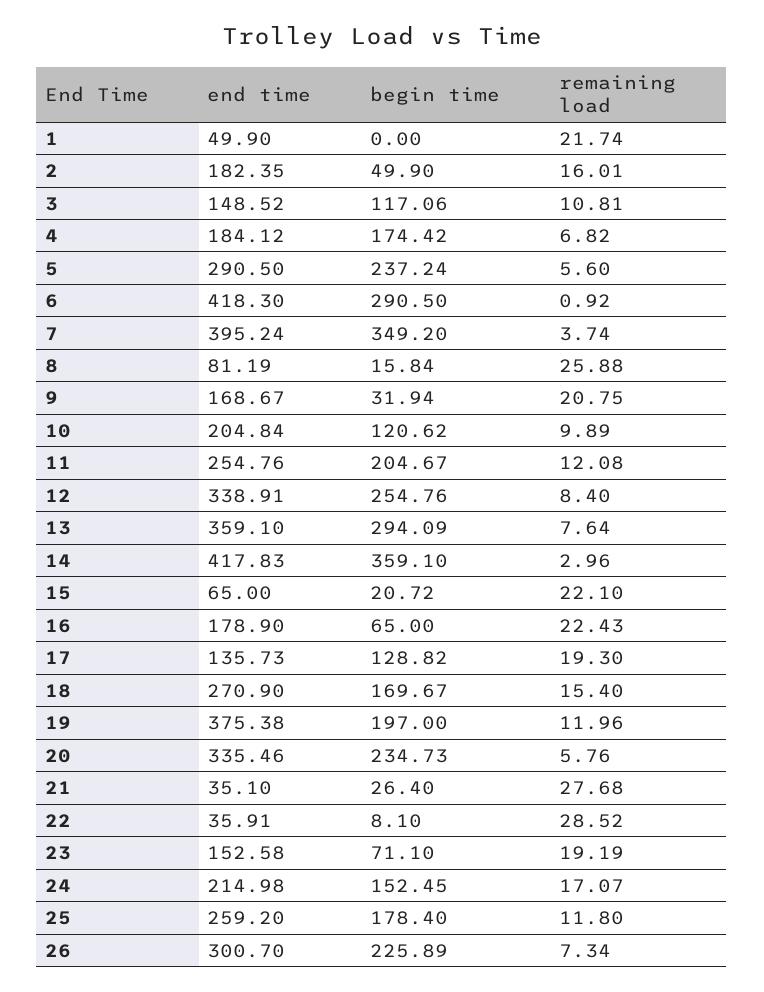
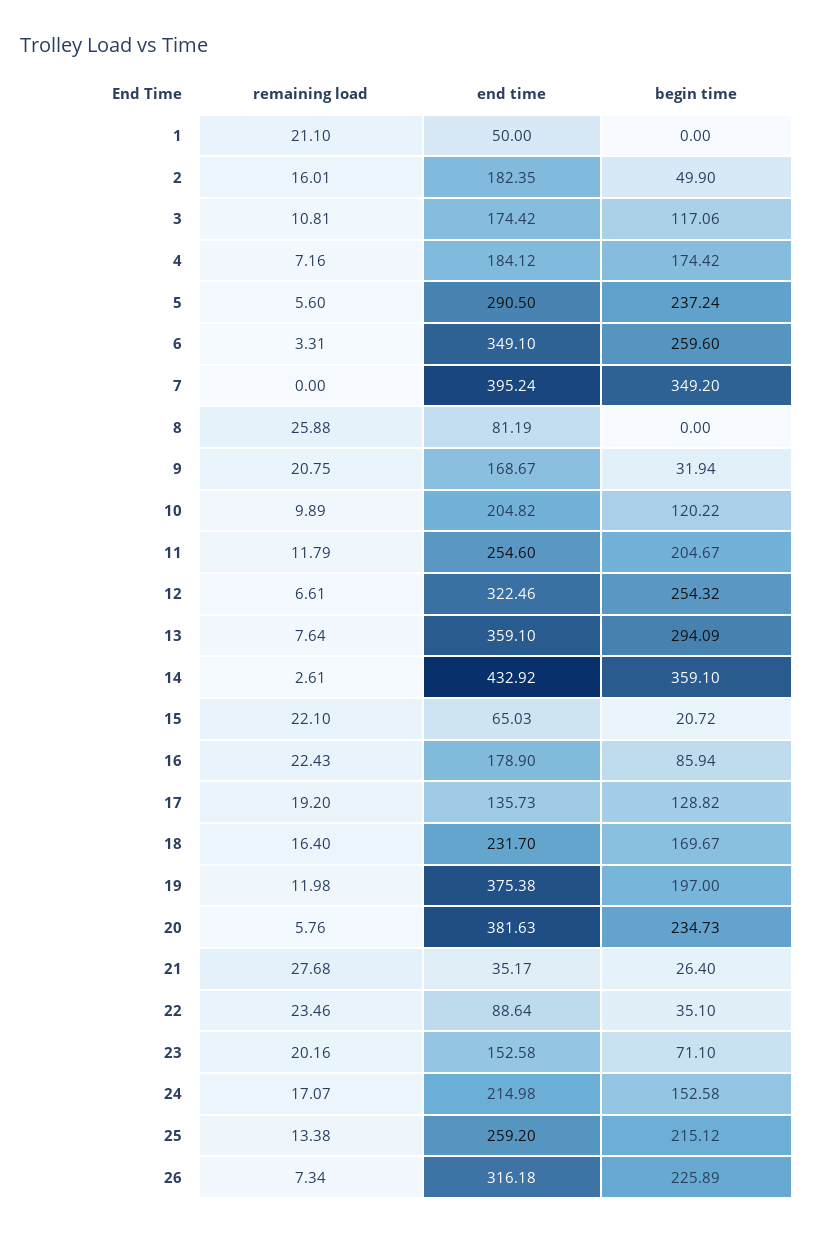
  {
    "end time": {
-     "1": 49.9,
+     "1": 50,
      "2": 182.35,
-     "3": 148.52,
+     "3": 174.42,
      "4": 184.12,
      "5": 290.5,
-     "6": 418.3,
+     "6": 349.1,
      "7": 395.24,
      "8": 81.19,
      "9": 168.67,
-     "10": 204.84,
+     "10": 204.82,
-     "11": 254.76,
+     "11": 254.6,
-     "12": 338.91,
+     "12": 322.46,
      "13": 359.1,
-     "14": 417.83,
+     "14": 432.92,
-     "15": 65,
+     "15": 65.03,
      "16": 178.9,
      "17": 135.73,
-     "18": 270.9,
+     "18": 231.7,
      "19": 375.38,
-     "20": 335.46,
+     "20": 381.63,
-     "21": 35.1,
+     "21": 35.17,
-     "22": 35.91,
+     "22": 88.64,
      "23": 152.58,
      "24": 214.98,
      "25": 259.2,
-     "26": 300.7
+     "26": 316.18
    },
    "begin time": {
      "1": 0,
      "2": 49.9,
      "3": 117.06,
      "4": 174.42,
      "5": 237.24,
-     "6": 290.5,
+     "6": 259.6,
      "7": 349.2,
-     "8": 15.84,
+     "8": 0,
      "9": 31.94,
-     "10": 120.62,
+     "10": 120.22,
      "11": 204.67,
-     "12": 254.76,
+     "12": 254.32,
      "13": 294.09,
      "14": 359.1,
      "15": 20.72,
-     "16": 65,
+     "16": 85.94,
      "17": 128.82,
      "18": 169.67,
      "19": 197,
      "20": 234.73,
      "21": 26.4,
-     "22": 8.1,
+     "22": 35.1,
      "23": 71.1,
-     "24": 152.45,
+     "24": 152.58,
-     "25": 178.4,
+     "25": 215.12,
      "26": 225.89
    },
    "remaining load": {
-     "1": 21.74,
+     "1": 21.1,
      "2": 16.01,
      "3": 10.81,
-     "4": 6.82,
+     "4": 7.16,
      "5": 5.6,
-     "6": 0.92,
+     "6": 3.31,
-     "7": 3.74,
+     "7": 0,
      "8": 25.88,
      "9": 20.75,
      "10": 9.89,
-     "11": 12.08,
+     "11": 11.79,
-     "12": 8.4,
+     "12": 6.61,
      "13": 7.64,
-     "14": 2.96,
+     "14": 2.61,
      "15": 22.1,
      "16": 22.43,
-     "17": 19.3,
+     "17": 19.2,
-     "18": 15.4,
+     "18": 16.4,
-     "19": 11.96,
+     "19": 11.98,
      "20": 5.76,
      "21": 27.68,
-     "22": 28.52,
+     "22": 23.46,
-     "23": 19.19,
+     "23": 20.16,
      "24": 17.07,
-     "25": 11.8,
+     "25": 13.38,
      "26": 7.34
    }
  }

